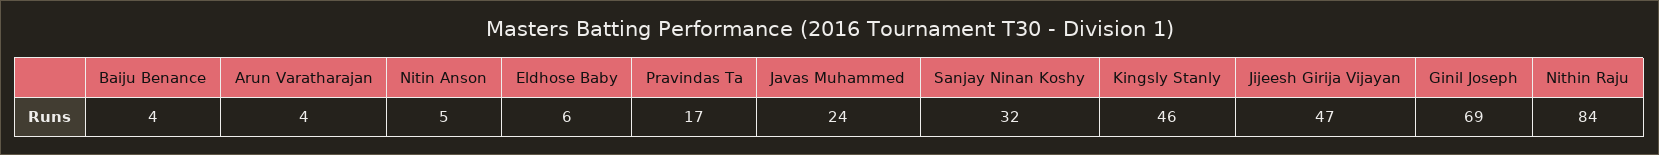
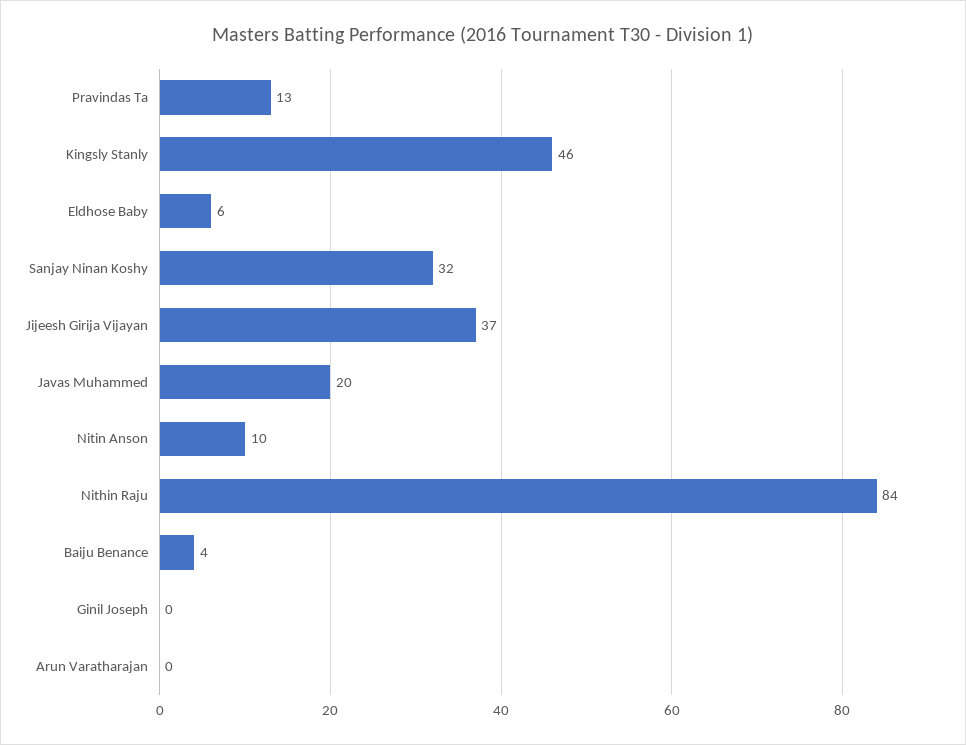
  {
    "Baiju Benance": 4,
-   "Arun Varatharajan": 4,
+   "Arun Varatharajan": 0,
-   "Nitin Anson": 5,
+   "Nitin Anson": 10,
    "Eldhose Baby": 6,
-   "Pravindas Ta": 17,
+   "Pravindas Ta": 13,
-   "Javas Muhammed": 24,
+   "Javas Muhammed": 20,
    "Sanjay Ninan Koshy": 32,
    "Kingsly Stanly": 46,
-   "Jijeesh Girija Vijayan": 47,
+   "Jijeesh Girija Vijayan": 37,
-   "Ginil Joseph": 69,
+   "Ginil Joseph": 0,
    "Nithin Raju": 84
  }

